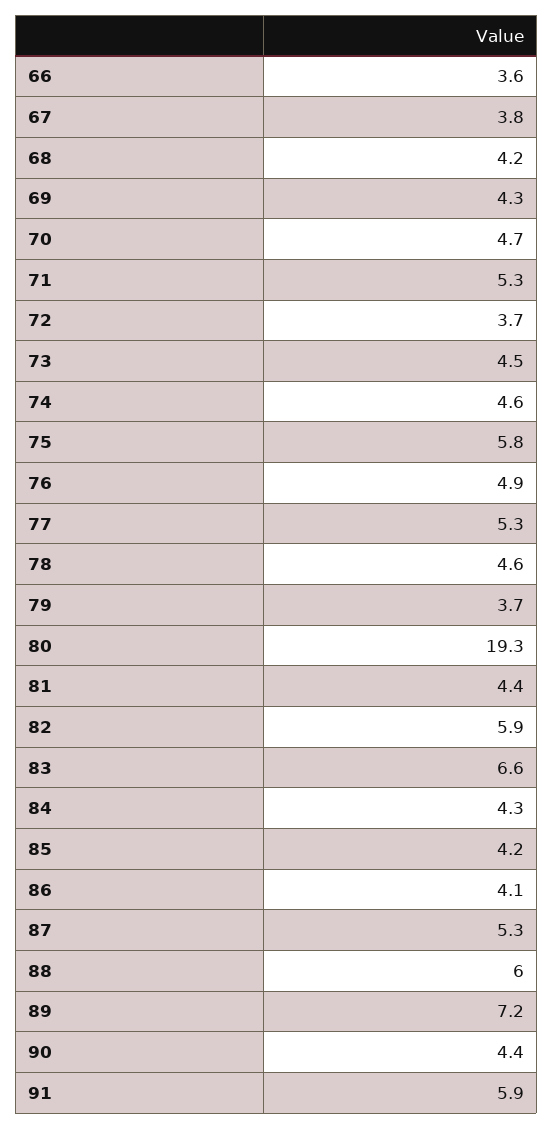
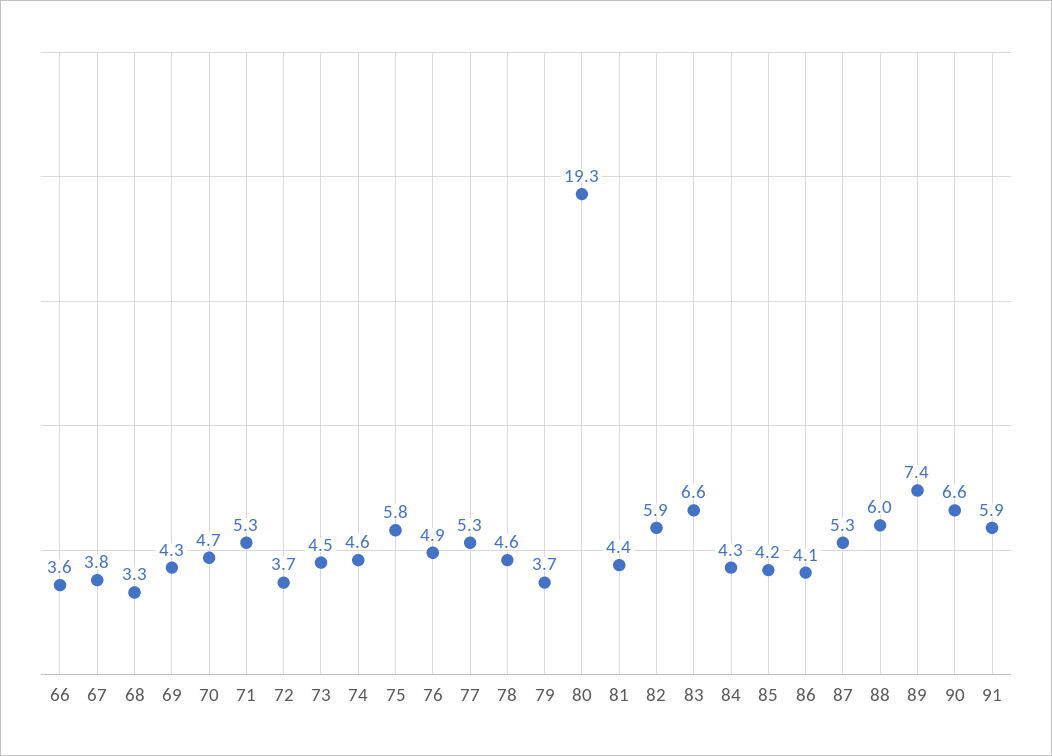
  {
    "66": 3.6,
    "67": 3.8,
-   "68": 4.2,
+   "68": 3.3,
    "69": 4.3,
    "70": 4.7,
    "71": 5.3,
    "72": 3.7,
    "73": 4.5,
    "74": 4.6,
    "75": 5.8,
    "76": 4.9,
    "77": 5.3,
    "78": 4.6,
    "79": 3.7,
    "80": 19.3,
    "81": 4.4,
    "82": 5.9,
    "83": 6.6,
    "84": 4.3,
    "85": 4.2,
    "86": 4.1,
    "87": 5.3,
    "88": 6,
-   "89": 7.2,
+   "89": 7.4,
-   "90": 4.4,
+   "90": 6.6,
    "91": 5.9
  }

